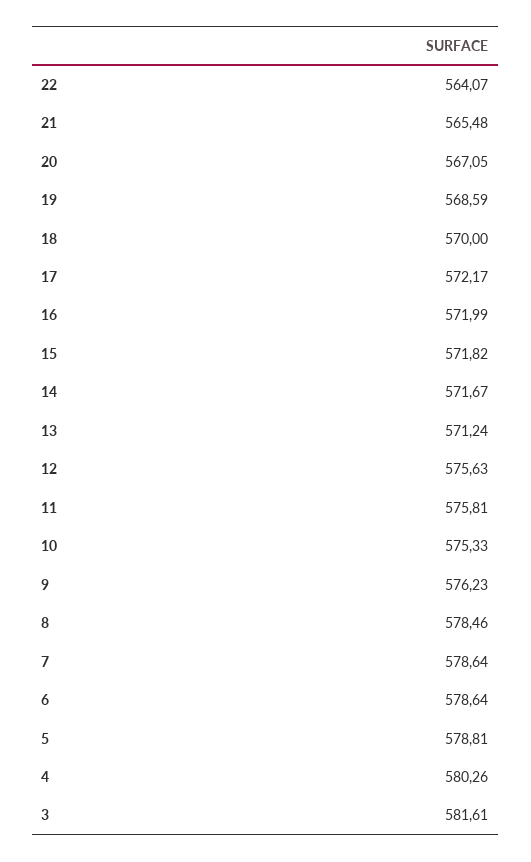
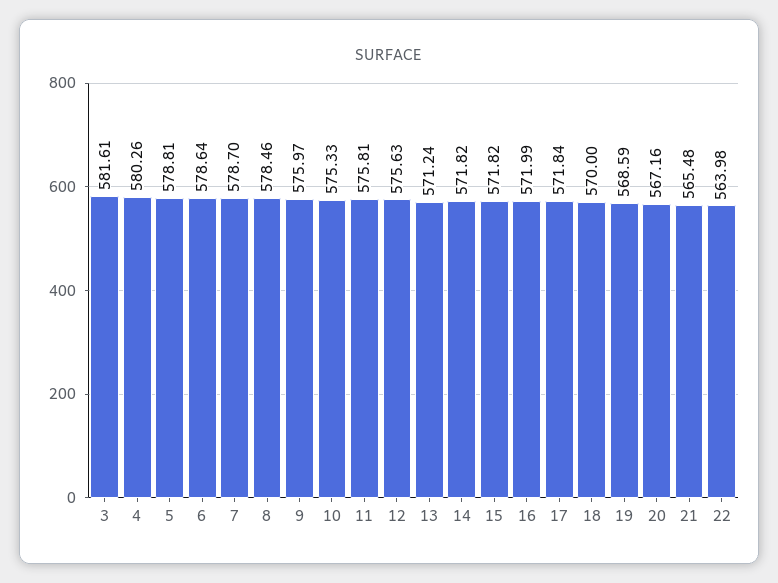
  {
-   "22": 564.07,
+   "22": 563.98,
    "21": 565.48,
-   "20": 567.05,
+   "20": 567.16,
    "19": 568.59,
    "18": 570,
-   "17": 572.17,
+   "17": 571.84,
    "16": 571.99,
    "15": 571.82,
-   "14": 571.67,
+   "14": 571.82,
    "13": 571.24,
    "12": 575.63,
    "11": 575.81,
    "10": 575.33,
-   "9": 576.23,
+   "9": 575.97,
    "8": 578.46,
-   "7": 578.64,
+   "7": 578.7,
    "6": 578.64,
    "5": 578.81,
    "4": 580.26,
    "3": 581.61
  }

